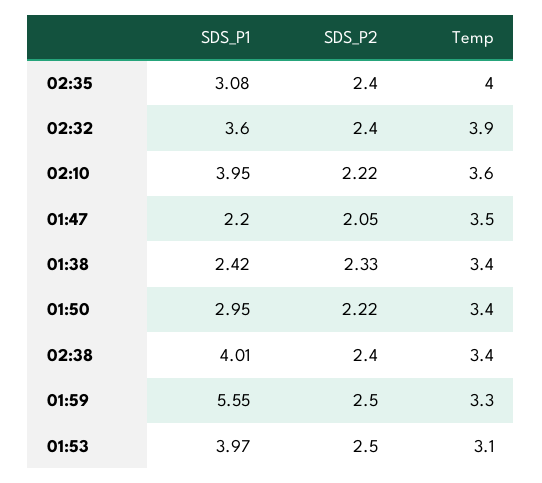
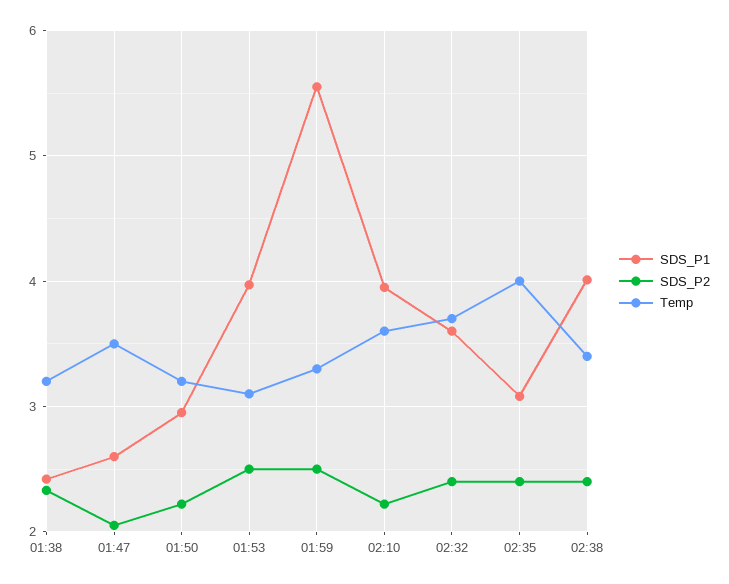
  {
    "SDS_P1": {
      "02:35": 3.08,
      "02:32": 3.6,
      "02:10": 3.95,
-     "01:47": 2.2,
+     "01:47": 2.6,
      "01:38": 2.42,
      "01:50": 2.95,
      "02:38": 4.01,
      "01:59": 5.55,
      "01:53": 3.97
    },
    "SDS_P2": {
      "02:35": 2.4,
      "02:32": 2.4,
      "02:10": 2.22,
      "01:47": 2.05,
      "01:38": 2.33,
      "01:50": 2.22,
      "02:38": 2.4,
      "01:59": 2.5,
      "01:53": 2.5
    },
    "Temp": {
      "02:35": 4,
-     "02:32": 3.9,
+     "02:32": 3.7,
      "02:10": 3.6,
      "01:47": 3.5,
-     "01:38": 3.4,
+     "01:38": 3.2,
-     "01:50": 3.4,
+     "01:50": 3.2,
      "02:38": 3.4,
      "01:59": 3.3,
      "01:53": 3.1
    }
  }

